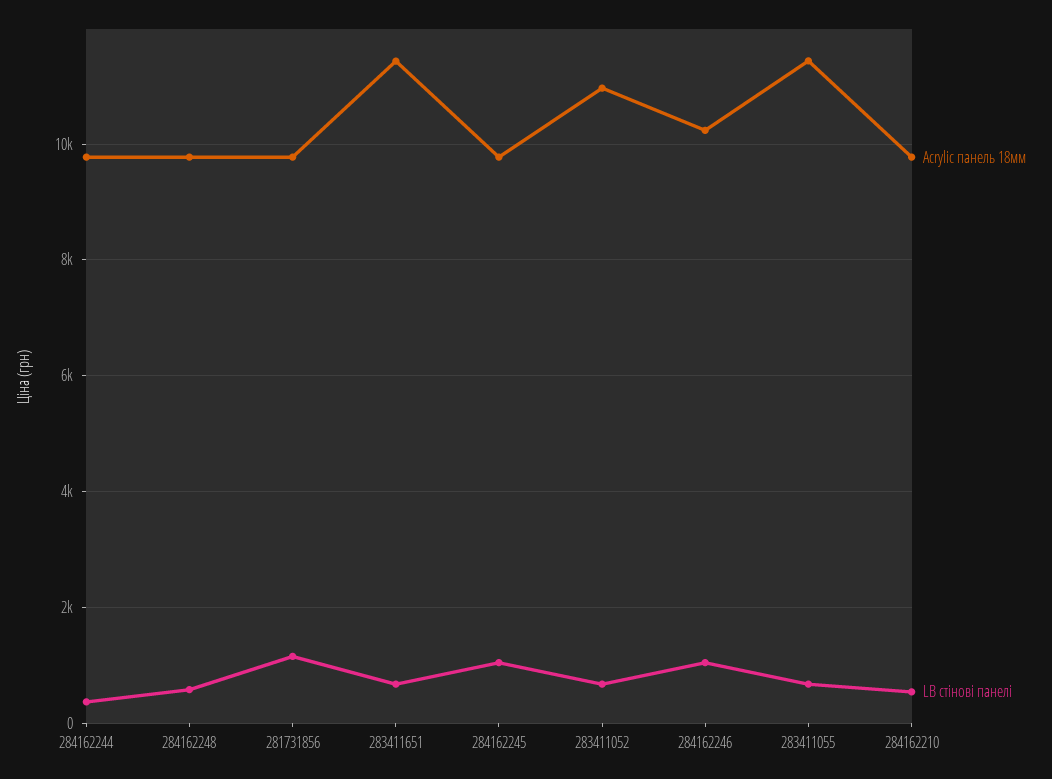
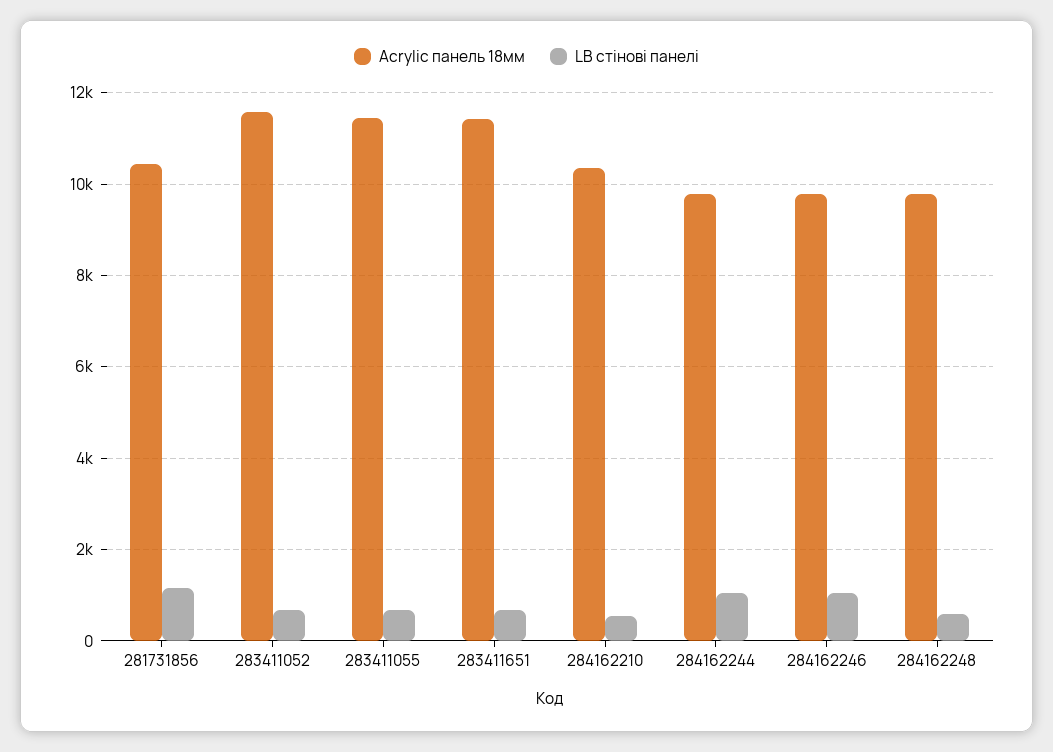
  {
    "Acrylic панель 18мм": {
      "284162244": 9800,
      "284162248": 9800,
-     "281731856": 9800,
+     "281731856": 10400,
      "283411651": 11400,
-     "284162245": 9800,
-     "283411052": 11000,
+     "283411052": 11600,
-     "284162246": 10200,
+     "284162246": 9800,
      "283411055": 11400,
-     "284162210": 9800
+     "284162210": 10400
    },
    "LB стінові панелі": {
-     "284162244": 400,
+     "284162244": 1000,
      "284162248": 600,
      "281731856": 1200,
      "283411651": 600,
-     "284162245": 1000,
      "283411052": 600,
      "284162246": 1000,
      "283411055": 600,
      "284162210": 600
    }
  }

